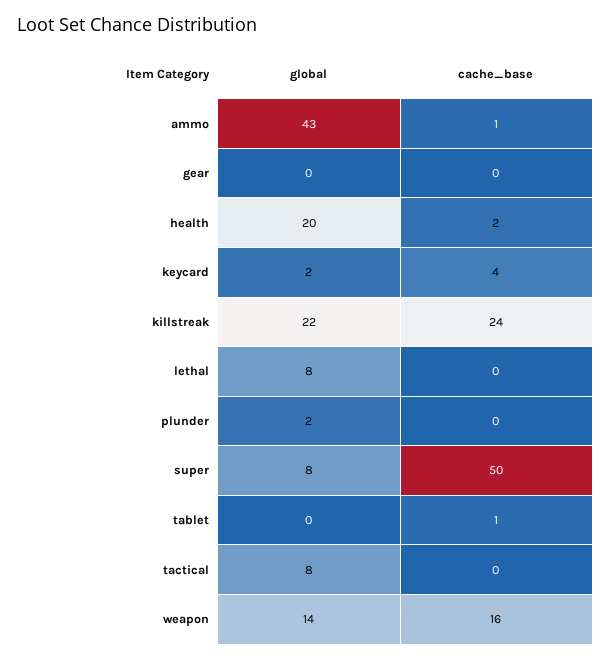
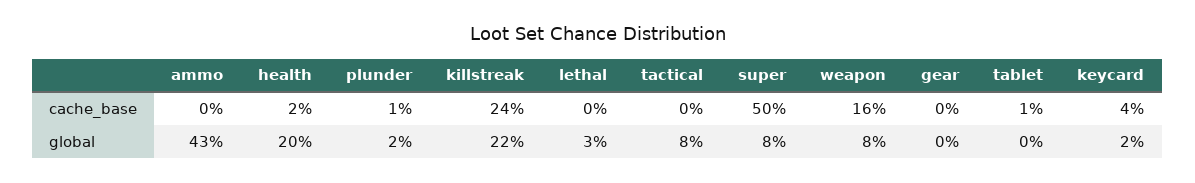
  {
    "global": {
      "ammo": 43,
      "gear": 0,
      "health": 20,
      "keycard": 2,
      "killstreak": 22,
-     "lethal": 8,
+     "lethal": 3,
      "plunder": 2,
      "super": 8,
      "tablet": 0,
      "tactical": 8,
-     "weapon": 14
+     "weapon": 8
    },
    "cache_base": {
-     "ammo": 1,
+     "ammo": 0,
      "gear": 0,
      "health": 2,
      "keycard": 4,
      "killstreak": 24,
      "lethal": 0,
-     "plunder": 0,
+     "plunder": 1,
      "super": 50,
      "tablet": 1,
      "tactical": 0,
      "weapon": 16
    }
  }

